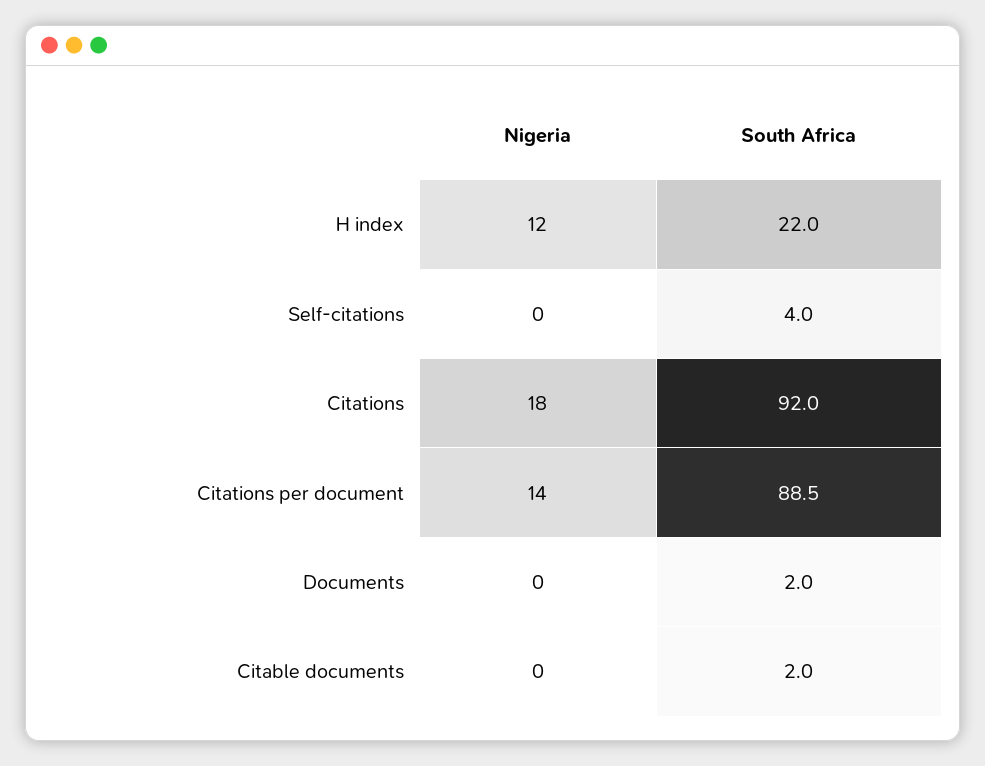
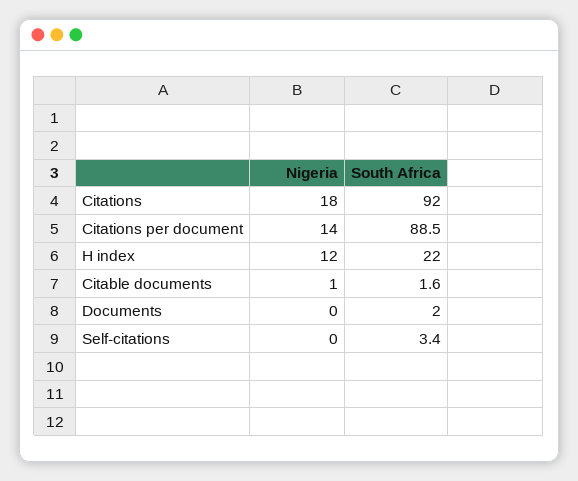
  {
    "Nigeria": {
      "H index": 12,
      "Self-citations": 0,
      "Citations": 18,
      "Citations per document": 14,
      "Documents": 0,
-     "Citable documents": 0
+     "Citable documents": 1
    },
    "South Africa": {
      "H index": 22,
-     "Self-citations": 4,
+     "Self-citations": 3.4,
      "Citations": 92,
      "Citations per document": 88.5,
      "Documents": 2,
-     "Citable documents": 2
+     "Citable documents": 1.6
    }
  }

